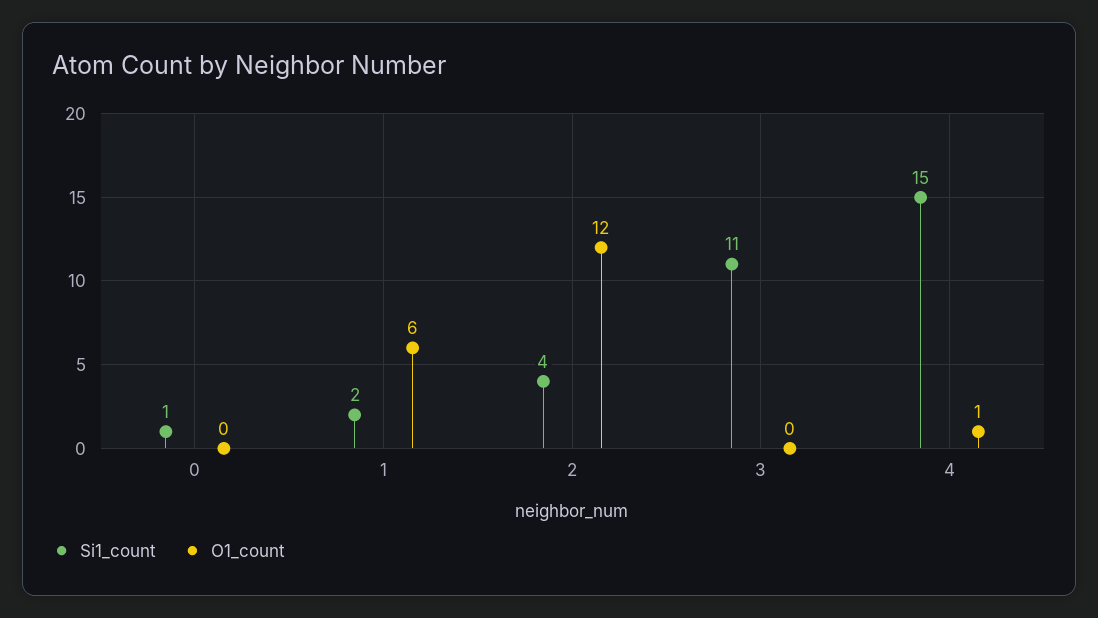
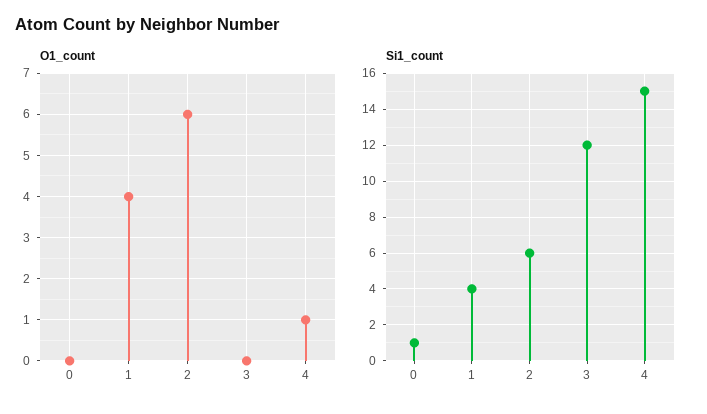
  {
    "Si1_count": {
      "0": 1,
-     "1": 2,
+     "1": 4,
-     "2": 4,
+     "2": 6,
-     "3": 11,
+     "3": 12,
      "4": 15
    },
    "O1_count": {
      "0": 0,
-     "1": 6,
+     "1": 4,
-     "2": 12,
+     "2": 6,
      "3": 0,
      "4": 1
    }
  }

